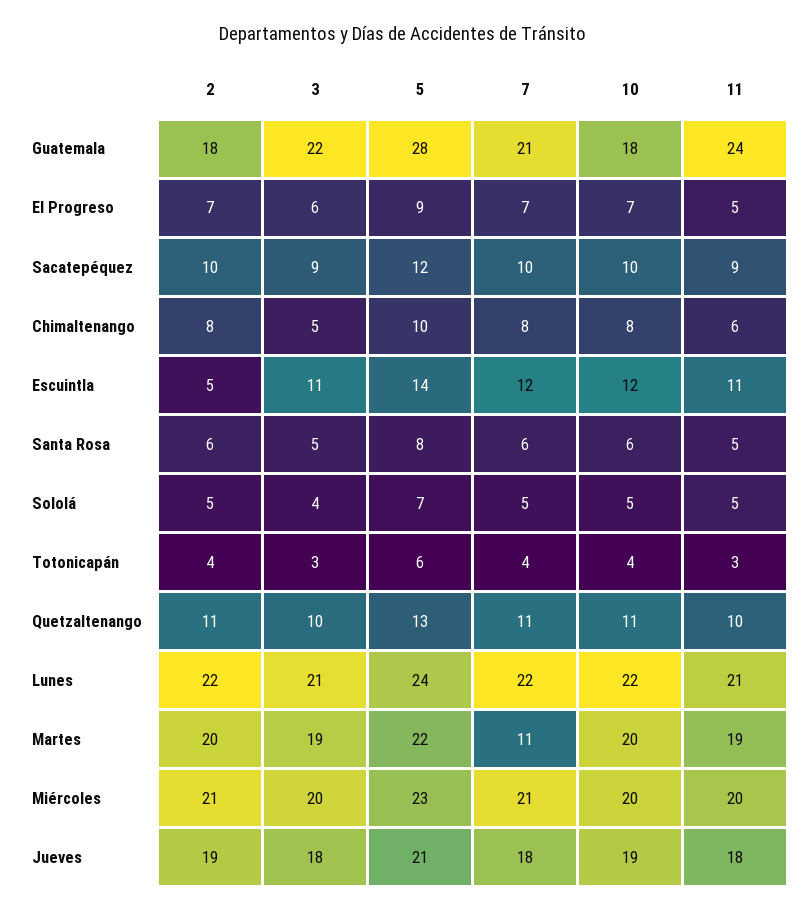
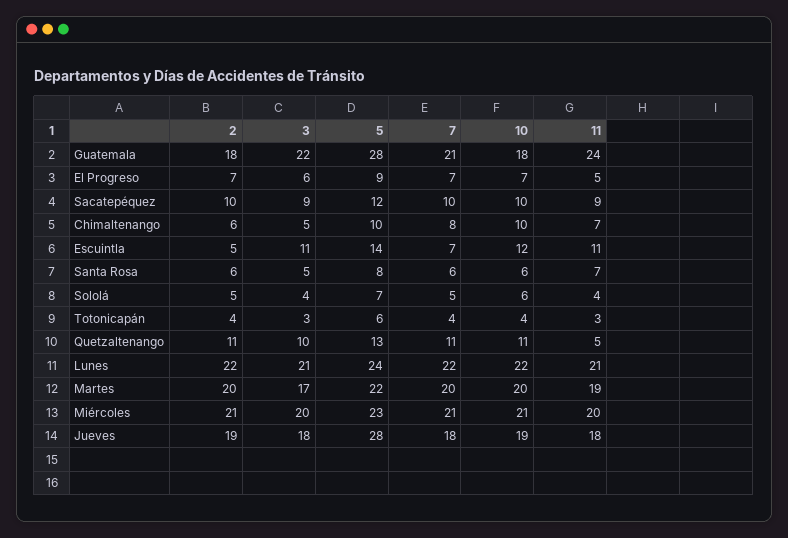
  {
    "2": {
      "Guatemala": 18,
      "El Progreso": 7,
      "Sacatepéquez": 10,
-     "Chimaltenango": 8,
+     "Chimaltenango": 6,
      "Escuintla": 5,
      "Santa Rosa": 6,
      "Sololá": 5,
      "Totonicapán": 4,
      "Quetzaltenango": 11,
      "Lunes": 22,
      "Martes": 20,
      "Miércoles": 21,
      "Jueves": 19
    },
    "3": {
      "Guatemala": 22,
      "El Progreso": 6,
      "Sacatepéquez": 9,
      "Chimaltenango": 5,
      "Escuintla": 11,
      "Santa Rosa": 5,
      "Sololá": 4,
      "Totonicapán": 3,
      "Quetzaltenango": 10,
      "Lunes": 21,
-     "Martes": 19,
+     "Martes": 17,
      "Miércoles": 20,
      "Jueves": 18
    },
    "5": {
      "Guatemala": 28,
      "El Progreso": 9,
      "Sacatepéquez": 12,
      "Chimaltenango": 10,
      "Escuintla": 14,
      "Santa Rosa": 8,
      "Sololá": 7,
      "Totonicapán": 6,
      "Quetzaltenango": 13,
      "Lunes": 24,
      "Martes": 22,
      "Miércoles": 23,
-     "Jueves": 21
+     "Jueves": 28
    },
    "7": {
      "Guatemala": 21,
      "El Progreso": 7,
      "Sacatepéquez": 10,
      "Chimaltenango": 8,
-     "Escuintla": 12,
+     "Escuintla": 7,
      "Santa Rosa": 6,
      "Sololá": 5,
      "Totonicapán": 4,
      "Quetzaltenango": 11,
      "Lunes": 22,
-     "Martes": 11,
+     "Martes": 20,
      "Miércoles": 21,
      "Jueves": 18
    },
    "10": {
      "Guatemala": 18,
      "El Progreso": 7,
      "Sacatepéquez": 10,
-     "Chimaltenango": 8,
+     "Chimaltenango": 10,
      "Escuintla": 12,
      "Santa Rosa": 6,
-     "Sololá": 5,
+     "Sololá": 6,
      "Totonicapán": 4,
      "Quetzaltenango": 11,
      "Lunes": 22,
      "Martes": 20,
-     "Miércoles": 20,
+     "Miércoles": 21,
      "Jueves": 19
    },
    "11": {
      "Guatemala": 24,
      "El Progreso": 5,
      "Sacatepéquez": 9,
-     "Chimaltenango": 6,
+     "Chimaltenango": 7,
      "Escuintla": 11,
-     "Santa Rosa": 5,
+     "Santa Rosa": 7,
-     "Sololá": 5,
+     "Sololá": 4,
      "Totonicapán": 3,
-     "Quetzaltenango": 10,
+     "Quetzaltenango": 5,
      "Lunes": 21,
      "Martes": 19,
      "Miércoles": 20,
      "Jueves": 18
    }
  }

